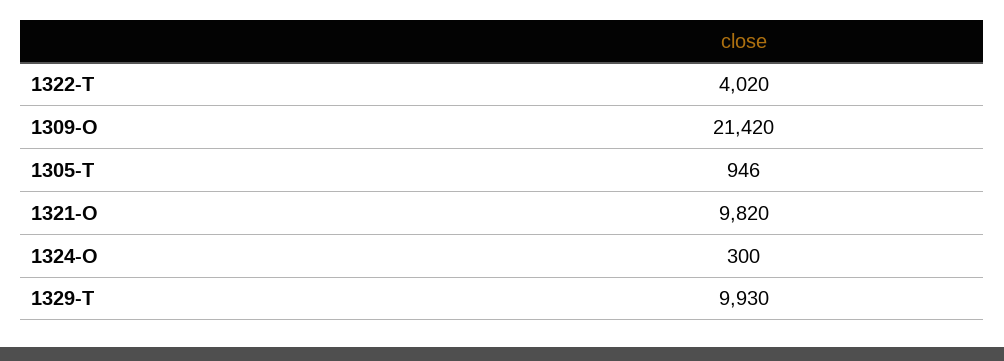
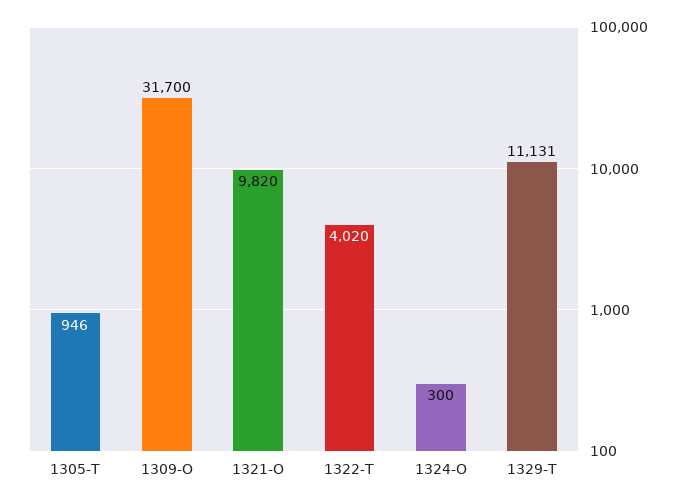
  {
    "1322-T": 4020,
-   "1309-O": 21420,
+   "1309-O": 31700,
    "1305-T": 946,
    "1321-O": 9820,
    "1324-O": 300,
-   "1329-T": 9930
+   "1329-T": 11131
  }

